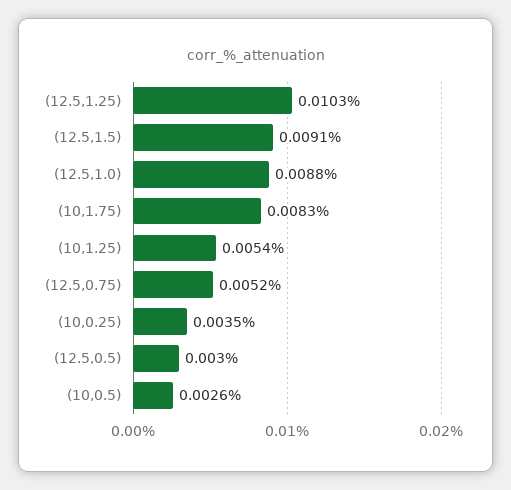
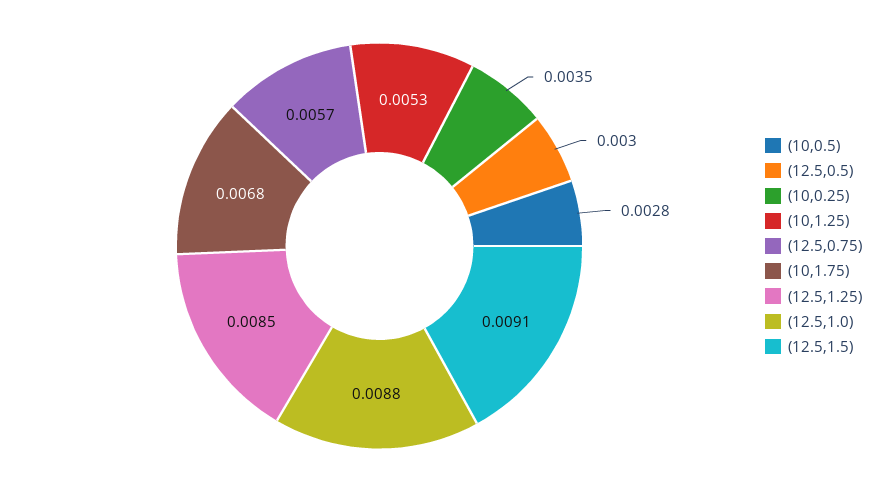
  {
-   "(12.5,1.25)": 0.0103,
+   "(12.5,1.25)": 0.0085,
    "(12.5,1.5)": 0.0091,
    "(12.5,1.0)": 0.0088,
-   "(10,1.75)": 0.0083,
+   "(10,1.75)": 0.0068,
-   "(10,1.25)": 0.0054,
+   "(10,1.25)": 0.0053,
-   "(12.5,0.75)": 0.0052,
+   "(12.5,0.75)": 0.0057,
    "(10,0.25)": 0.0035,
    "(12.5,0.5)": 0.003,
-   "(10,0.5)": 0.0026
+   "(10,0.5)": 0.0028
  }

